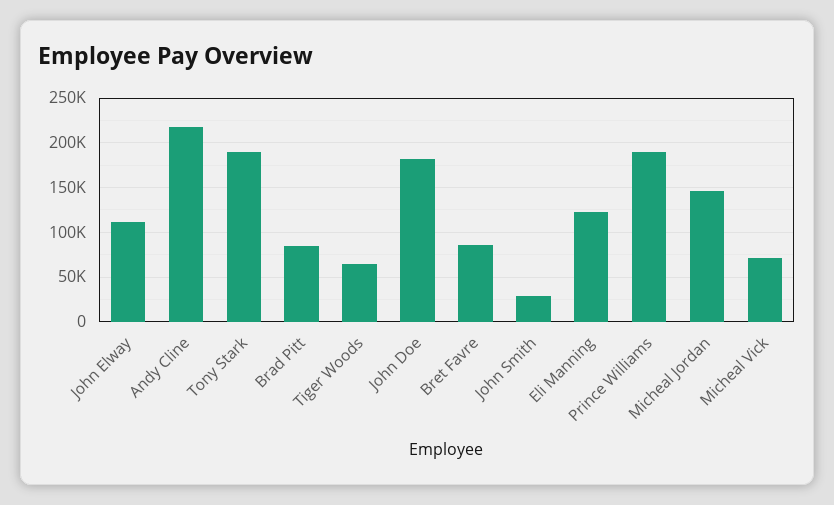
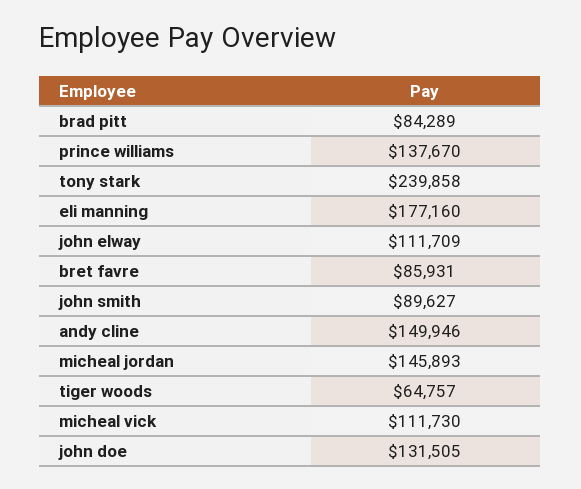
  {
    "John Elway": 111709,
-   "Andy Cline": 220000,
+   "Andy Cline": 149946,
-   "Tony Stark": 190000,
+   "Tony Stark": 239858,
    "Brad Pitt": 84289,
    "Tiger Woods": 64757,
-   "John Doe": 180000,
+   "John Doe": 131505,
    "Bret Favre": 85931,
-   "John Smith": 30000,
+   "John Smith": 89627,
-   "Eli Manning": 120000,
+   "Eli Manning": 177160,
-   "Prince Williams": 190000,
+   "Prince Williams": 137670,
    "Micheal Jordan": 145893,
-   "Micheal Vick": 70000
+   "Micheal Vick": 111730
  }

